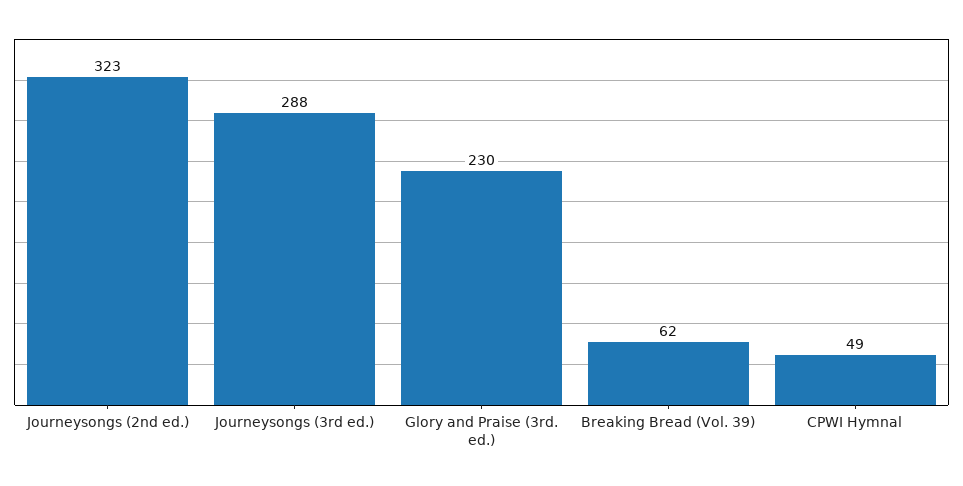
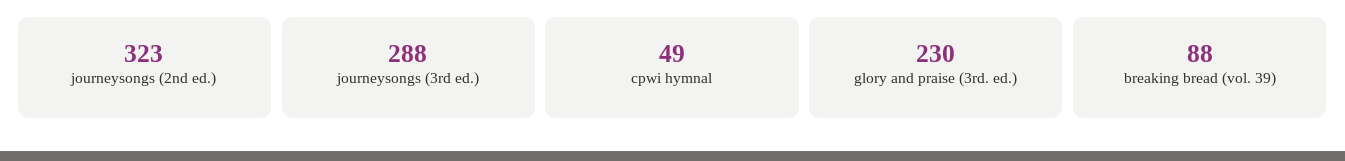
  {
    "Journeysongs (2nd ed.)": 323,
    "Journeysongs (3rd ed.)": 288,
    "Glory and Praise (3rd. ed.)": 230,
-   "Breaking Bread (Vol. 39)": 62,
+   "Breaking Bread (Vol. 39)": 88,
    "CPWI Hymnal": 49
  }

